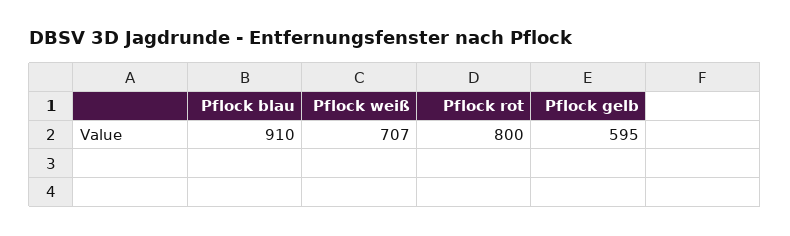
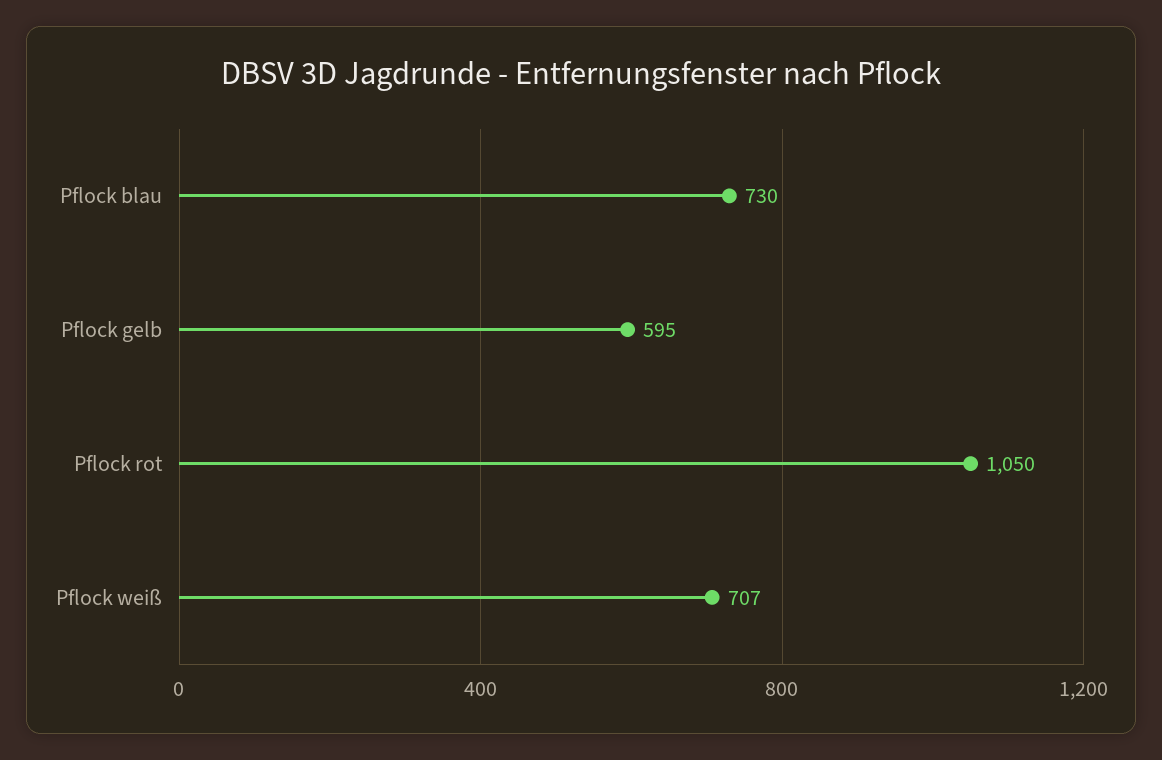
  {
-   "Pflock blau": 910,
+   "Pflock blau": 730,
    "Pflock weiß": 707,
-   "Pflock rot": 800,
+   "Pflock rot": 1050,
    "Pflock gelb": 595
  }

